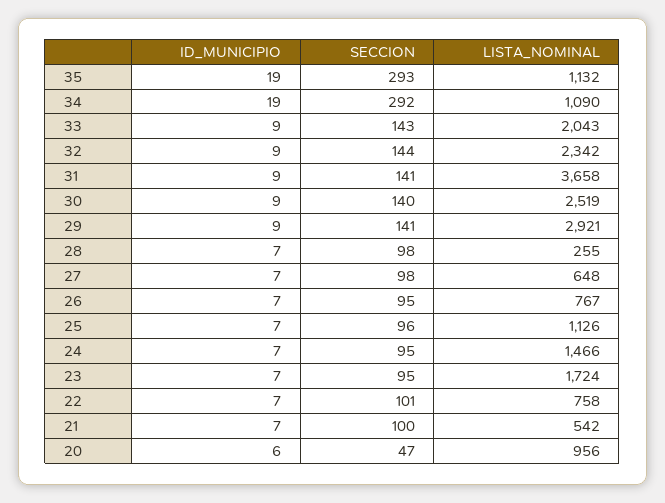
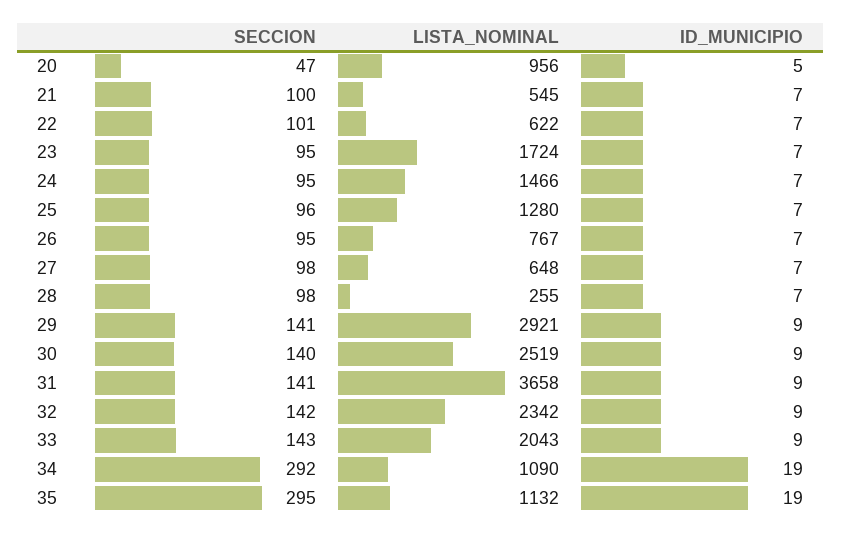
  {
    "ID_MUNICIPIO": {
      "35": 19,
      "34": 19,
      "33": 9,
      "32": 9,
      "31": 9,
      "30": 9,
      "29": 9,
      "28": 7,
      "27": 7,
      "26": 7,
      "25": 7,
      "24": 7,
      "23": 7,
      "22": 7,
      "21": 7,
-     "20": 6
+     "20": 5
    },
    "SECCION": {
-     "35": 293,
+     "35": 295,
      "34": 292,
      "33": 143,
-     "32": 144,
+     "32": 142,
      "31": 141,
      "30": 140,
      "29": 141,
      "28": 98,
      "27": 98,
      "26": 95,
      "25": 96,
      "24": 95,
      "23": 95,
      "22": 101,
      "21": 100,
      "20": 47
    },
    "LISTA_NOMINAL": {
      "35": 1132,
      "34": 1090,
      "33": 2043,
      "32": 2342,
      "31": 3658,
      "30": 2519,
      "29": 2921,
      "28": 255,
      "27": 648,
      "26": 767,
-     "25": 1126,
+     "25": 1280,
      "24": 1466,
      "23": 1724,
-     "22": 758,
+     "22": 622,
-     "21": 542,
+     "21": 545,
      "20": 956
    }
  }

